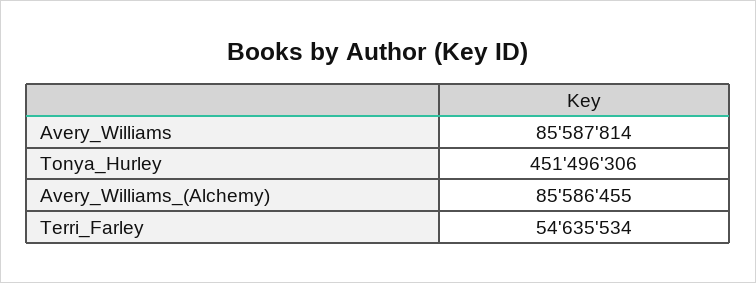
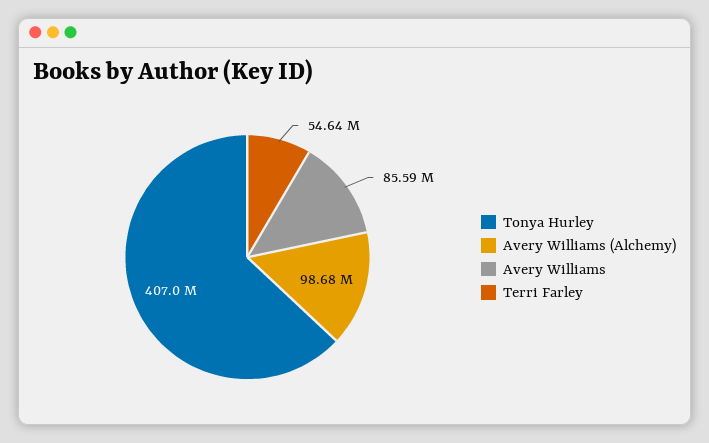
  {
    "Avery_Williams": 85587814,
-   "Tonya_Hurley": 451496306,
+   "Tonya_Hurley": 407000000,
-   "Avery_Williams_(Alchemy)": 85586455,
+   "Avery_Williams_(Alchemy)": 98680000,
    "Terri_Farley": 54635534
  }

